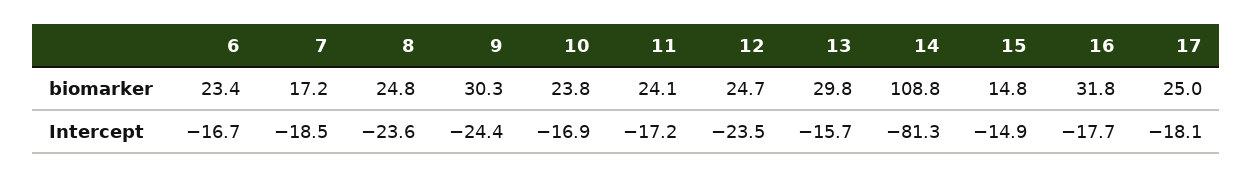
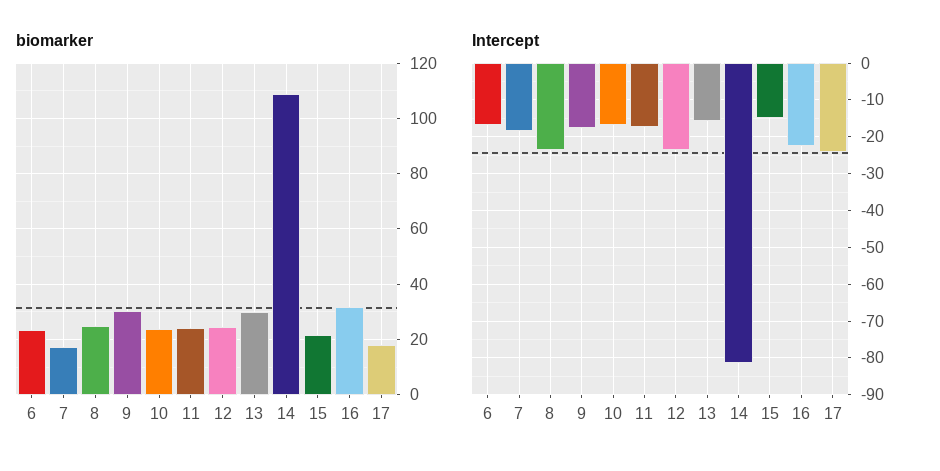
  {
    "biomarker": {
      "6": 23.4,
      "7": 17.2,
      "8": 24.8,
      "9": 30.3,
      "10": 23.8,
      "11": 24.1,
      "12": 24.7,
      "13": 29.8,
      "14": 108.8,
-     "15": 14.8,
+     "15": 22.5,
      "16": 31.8,
-     "17": 25
+     "17": 17.5
    },
    "Intercept": {
      "6": -16.7,
      "7": -18.5,
      "8": -23.6,
-     "9": -24.4,
+     "9": -18,
      "10": -16.9,
      "11": -17.2,
      "12": -23.5,
      "13": -15.7,
      "14": -81.3,
      "15": -14.9,
-     "16": -17.7,
+     "16": -22,
-     "17": -18.1
+     "17": -24
    }
  }

